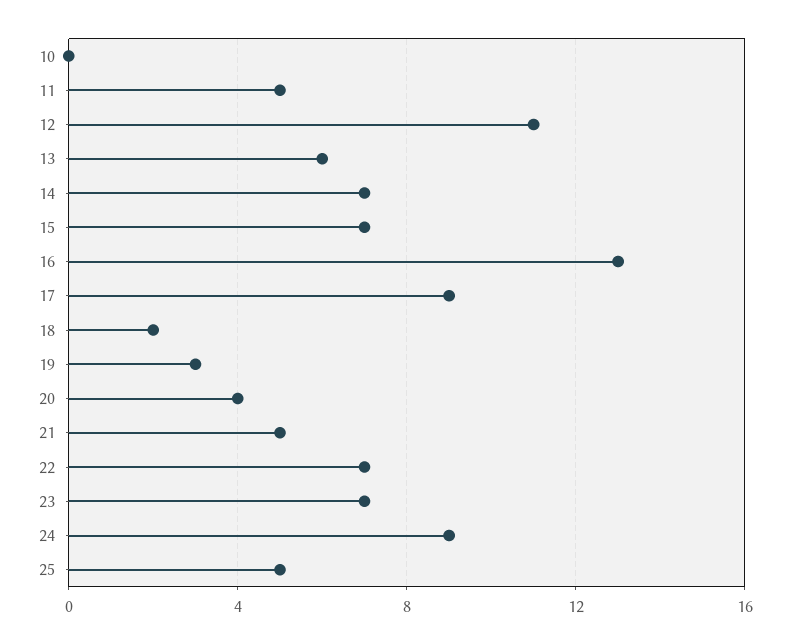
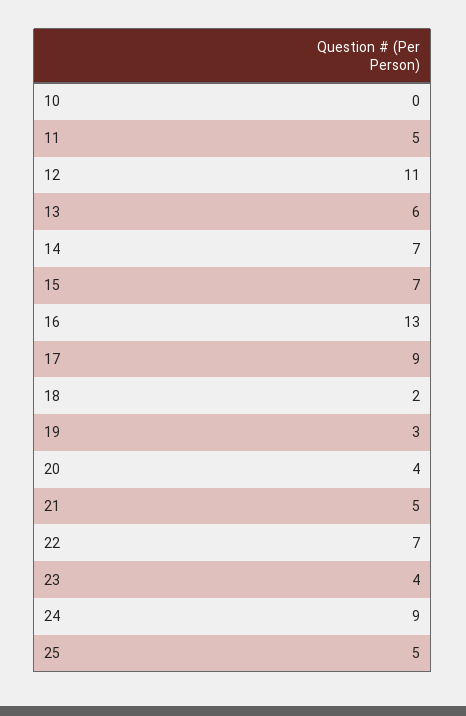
  {
    "10": 0,
    "11": 5,
    "12": 11,
    "13": 6,
    "14": 7,
    "15": 7,
    "16": 13,
    "17": 9,
    "18": 2,
    "19": 3,
    "20": 4,
    "21": 5,
    "22": 7,
-   "23": 7,
+   "23": 4,
    "24": 9,
    "25": 5
  }

